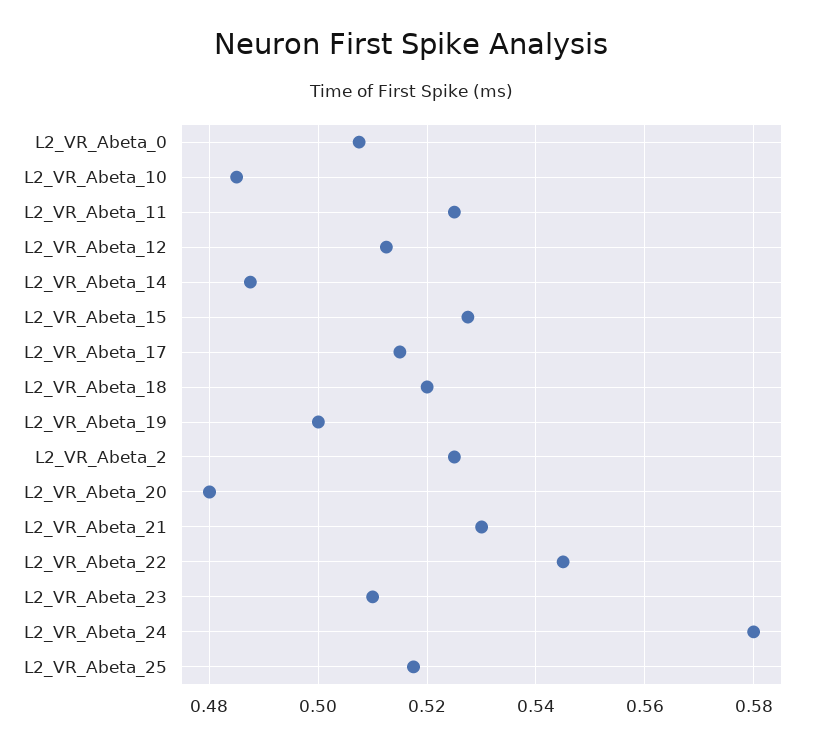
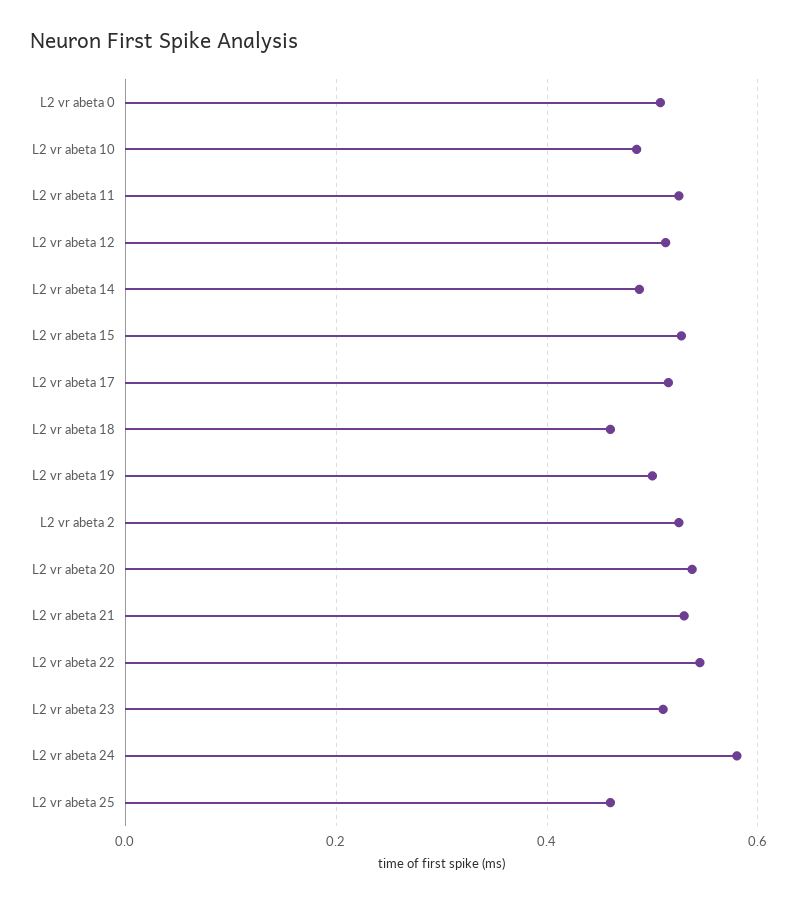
  {
    "L2_VR_Abeta_0": 0.508,
    "L2_VR_Abeta_10": 0.486,
    "L2_VR_Abeta_11": 0.526,
    "L2_VR_Abeta_12": 0.512,
    "L2_VR_Abeta_14": 0.488,
    "L2_VR_Abeta_15": 0.528,
    "L2_VR_Abeta_17": 0.516,
-   "L2_VR_Abeta_18": 0.52,
+   "L2_VR_Abeta_18": 0.46,
    "L2_VR_Abeta_19": 0.5,
    "L2_VR_Abeta_2": 0.526,
-   "L2_VR_Abeta_20": 0.48,
+   "L2_VR_Abeta_20": 0.54,
    "L2_VR_Abeta_21": 0.53,
    "L2_VR_Abeta_22": 0.546,
    "L2_VR_Abeta_23": 0.51,
    "L2_VR_Abeta_24": 0.58,
-   "L2_VR_Abeta_25": 0.518
+   "L2_VR_Abeta_25": 0.46
  }

